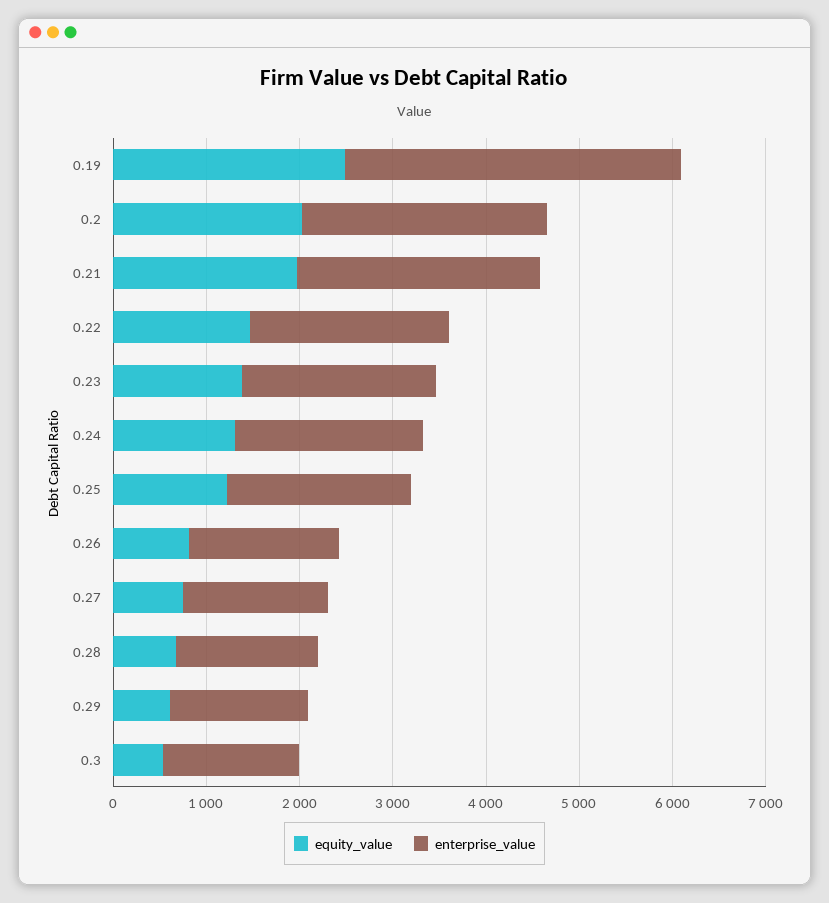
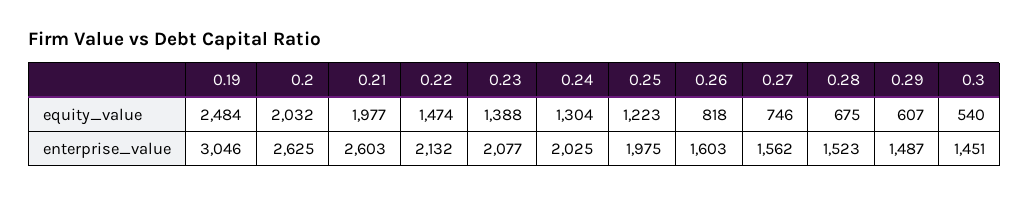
  {
    "equity_value": {
      "0.19": 2484,
      "0.2": 2032,
      "0.21": 1977,
      "0.22": 1474,
      "0.23": 1388,
      "0.24": 1304,
      "0.25": 1223,
      "0.26": 818,
      "0.27": 746,
      "0.28": 675,
      "0.29": 607,
      "0.3": 540
    },
    "enterprise_value": {
-     "0.19": 3600,
+     "0.19": 3046,
      "0.2": 2625,
      "0.21": 2603,
      "0.22": 2132,
      "0.23": 2077,
      "0.24": 2025,
      "0.25": 1975,
      "0.26": 1603,
      "0.27": 1562,
      "0.28": 1523,
      "0.29": 1487,
      "0.3": 1451
    }
  }

